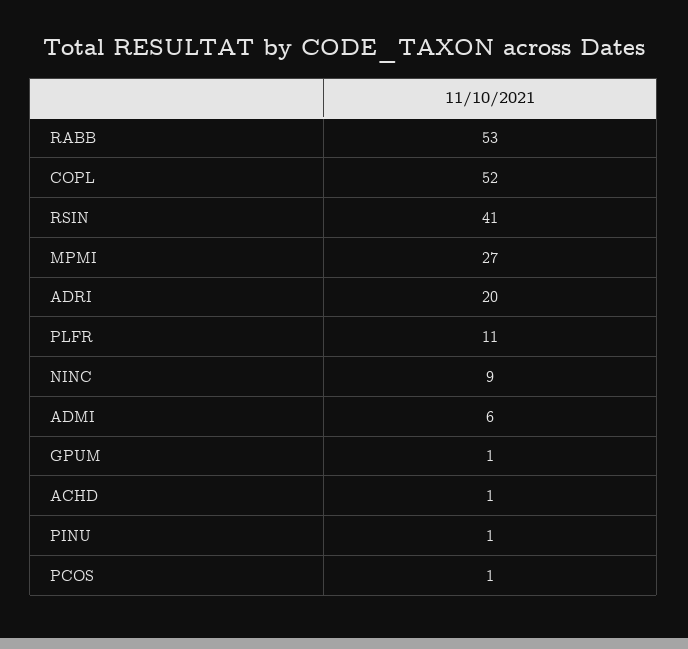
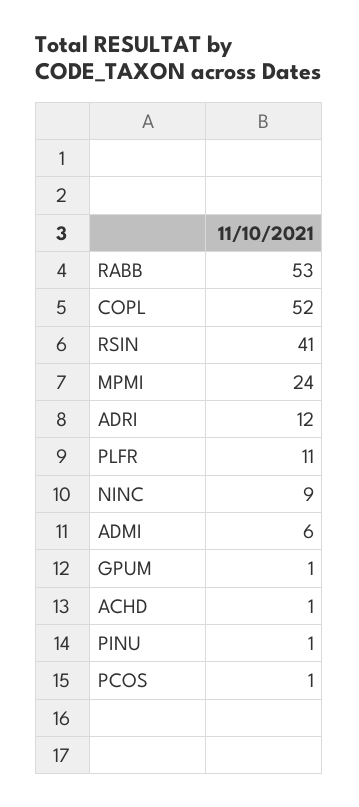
  {
    "RABB": 53,
    "COPL": 52,
    "RSIN": 41,
-   "MPMI": 27,
+   "MPMI": 24,
-   "ADRI": 20,
+   "ADRI": 12,
    "PLFR": 11,
    "NINC": 9,
    "ADMI": 6,
    "GPUM": 1,
    "ACHD": 1,
    "PINU": 1,
    "PCOS": 1
  }

